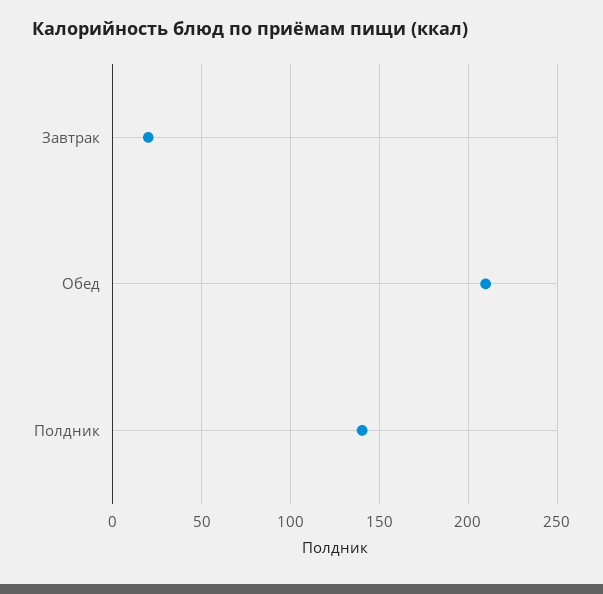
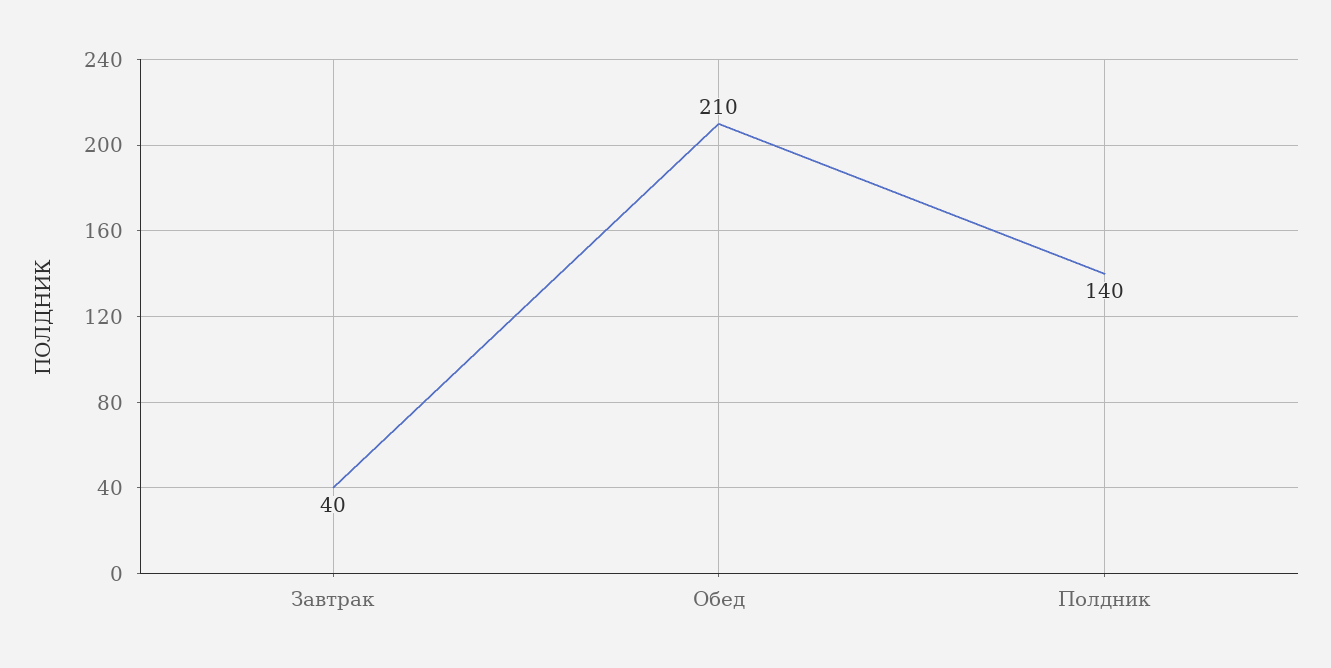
  {
-   "Завтрак": 20,
+   "Завтрак": 40,
    "Обед": 210,
    "Полдник": 140
  }

